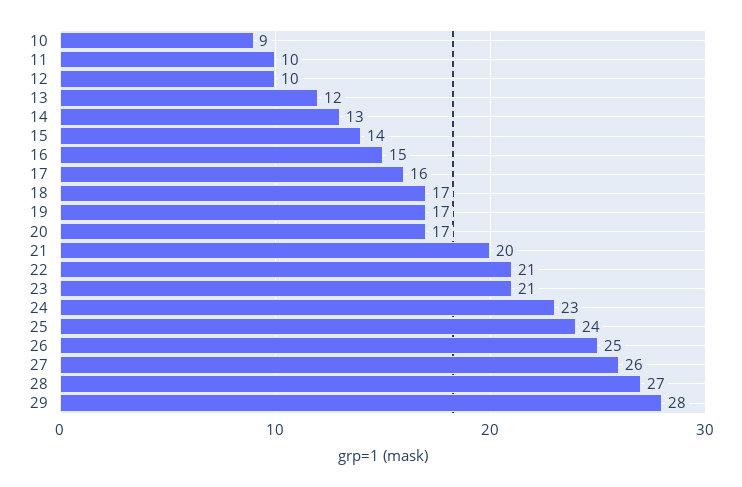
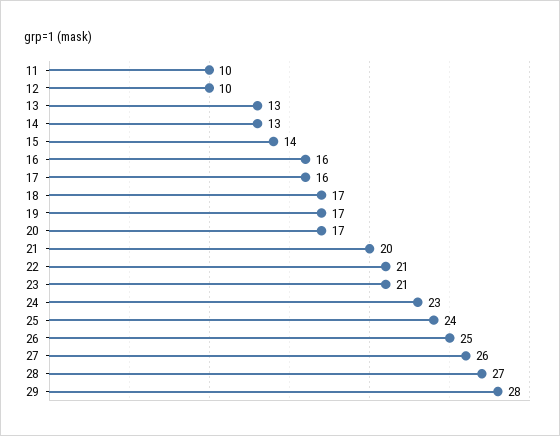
  {
-   "10": 9,
    "11": 10,
    "12": 10,
-   "13": 12,
+   "13": 13,
    "14": 13,
    "15": 14,
-   "16": 15,
+   "16": 16,
    "17": 16,
    "18": 17,
    "19": 17,
    "20": 17,
    "21": 20,
    "22": 21,
    "23": 21,
    "24": 23,
    "25": 24,
    "26": 25,
    "27": 26,
    "28": 27,
    "29": 28
  }

